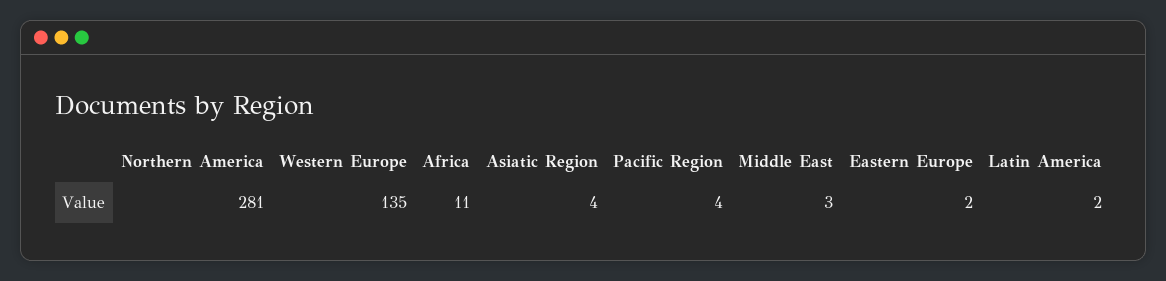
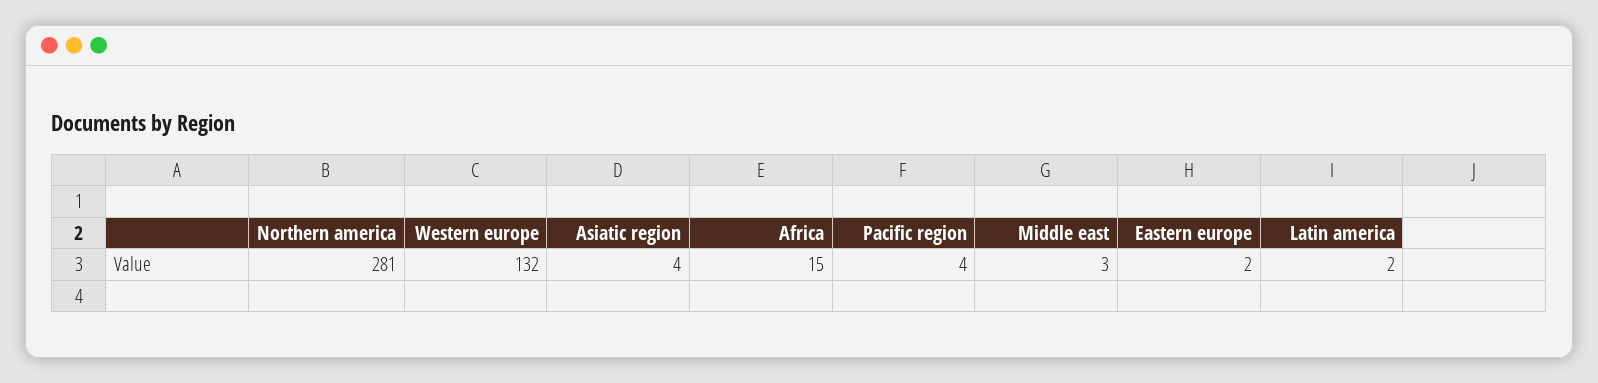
  {
    "Northern America": 281,
-   "Western Europe": 135,
+   "Western Europe": 132,
-   "Africa": 11,
+   "Africa": 15,
    "Asiatic Region": 4,
    "Pacific Region": 4,
    "Middle East": 3,
    "Eastern Europe": 2,
    "Latin America": 2
  }

